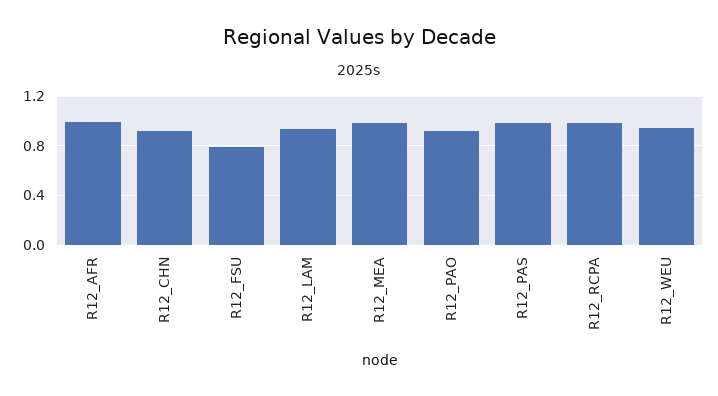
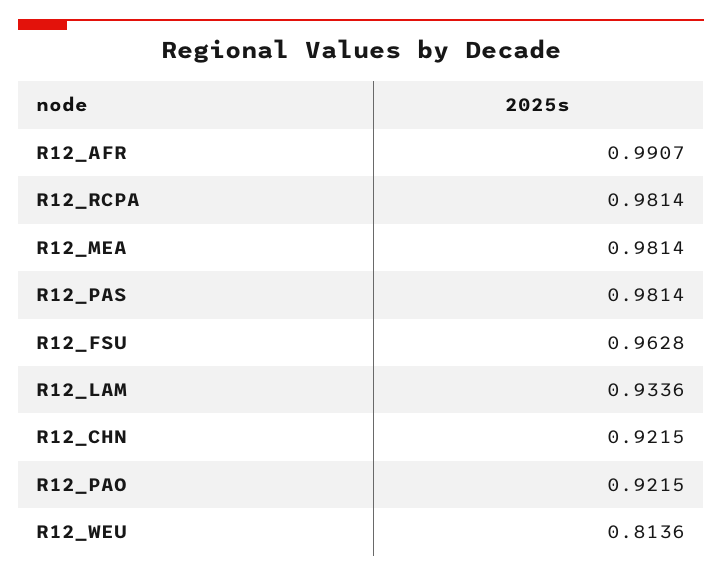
  {
    "R12_AFR": 0.9907,
    "R12_CHN": 0.9215,
-   "R12_FSU": 0.8,
+   "R12_FSU": 0.9628,
    "R12_LAM": 0.9336,
    "R12_MEA": 0.9814,
    "R12_PAO": 0.9215,
    "R12_PAS": 0.9814,
    "R12_RCPA": 0.9814,
-   "R12_WEU": 0.95
+   "R12_WEU": 0.8136
  }

